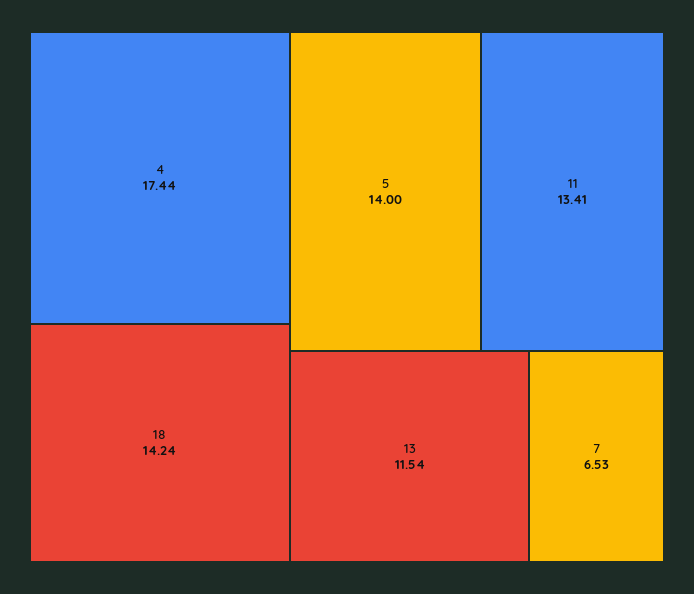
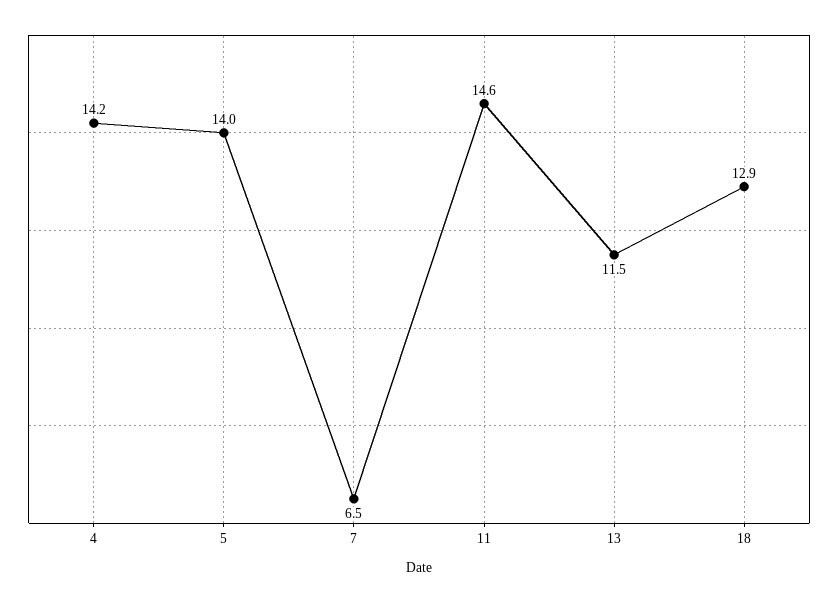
  {
-   "4": 17.44,
+   "4": 14.2,
-   "18": 14.24,
+   "18": 12.9,
    "5": 14,
-   "11": 13.41,
+   "11": 14.6,
    "13": 11.54,
    "7": 6.53
  }

